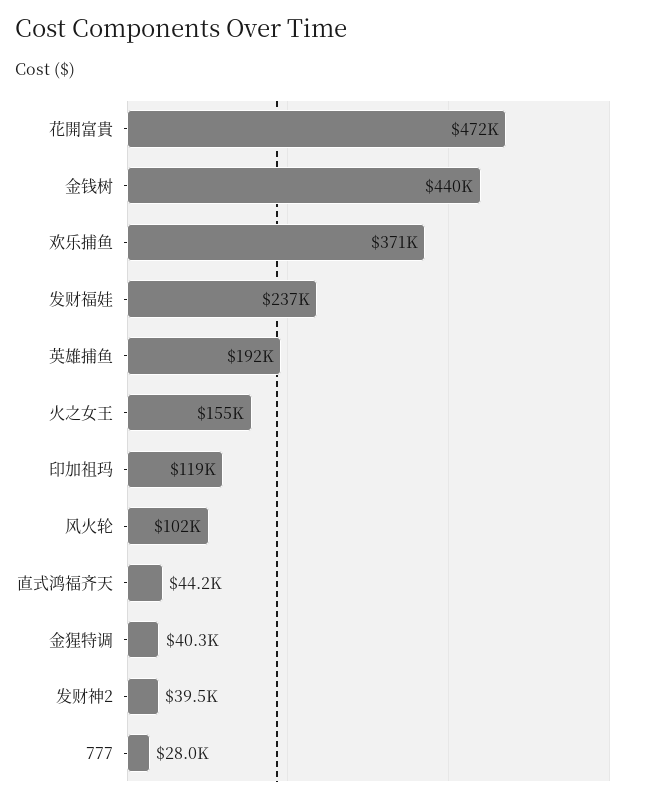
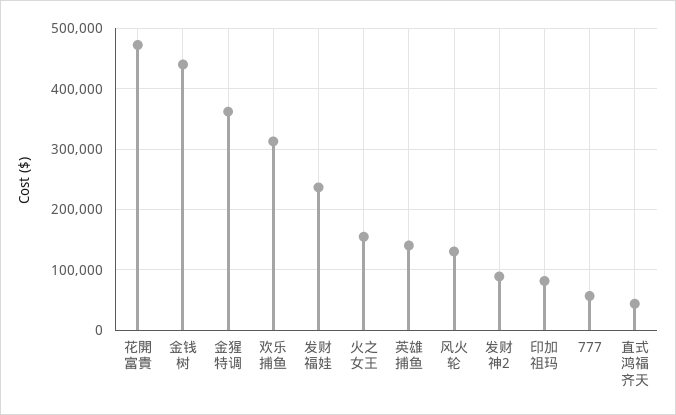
  {
    "花開富貴": 472000,
    "金钱树": 440000,
-   "欢乐捕鱼": 371000,
+   "欢乐捕鱼": 310000,
    "发财福娃": 237000,
-   "英雄捕鱼": 192000,
+   "英雄捕鱼": 140000,
    "火之女王": 155000,
-   "印加祖玛": 119000,
+   "印加祖玛": 80000,
-   "风火轮": 102000,
+   "风火轮": 130000,
    "直式鸿福齐天": 44200,
-   "金猩特调": 40300,
+   "金猩特调": 360000,
-   "发财神2": 39500,
+   "发财神2": 90000,
-   "777": 28000
+   "777": 60000
  }

